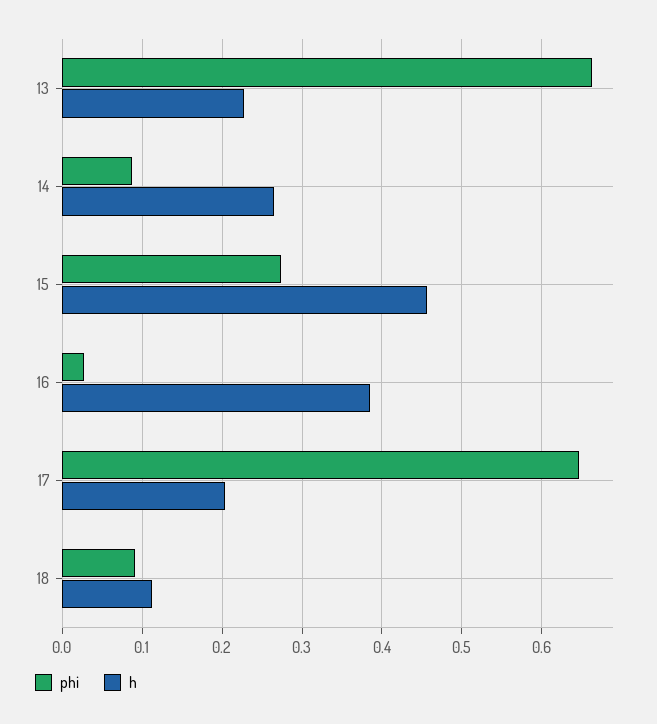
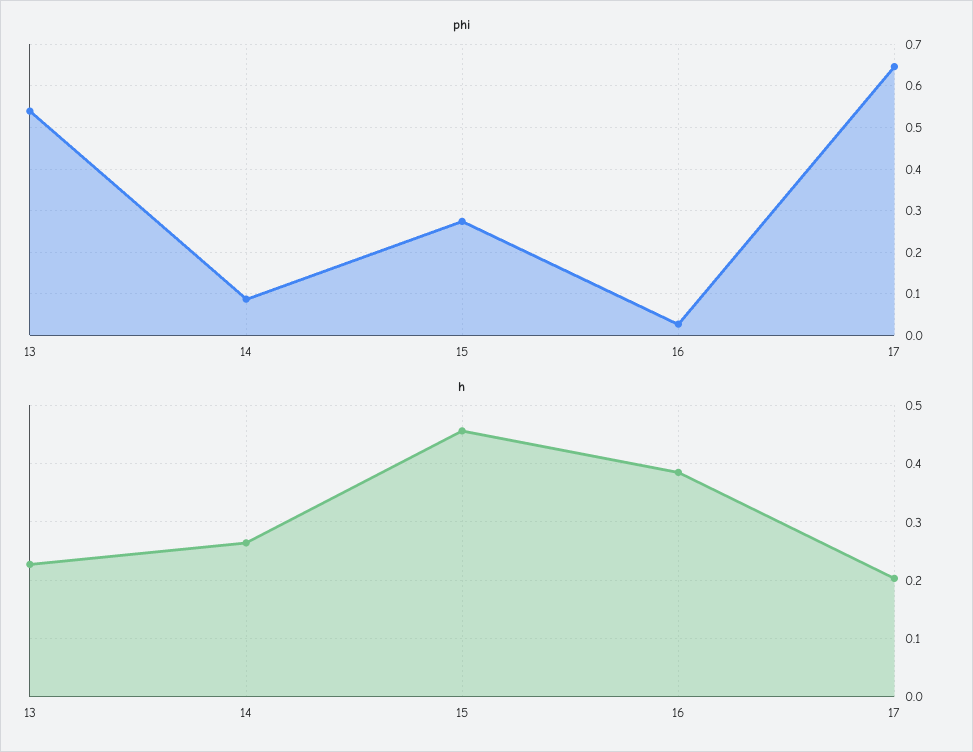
  {
    "phi": {
-     "13": 0.66,
+     "13": 0.54,
      "14": 0.09,
      "15": 0.27,
      "16": 0.03,
-     "17": 0.65,
+     "17": 0.65
-     "18": 0.09
    },
    "h": {
      "13": 0.23,
      "14": 0.26,
      "15": 0.46,
      "16": 0.39,
-     "17": 0.2,
+     "17": 0.2
-     "18": 0.11
    }
  }

